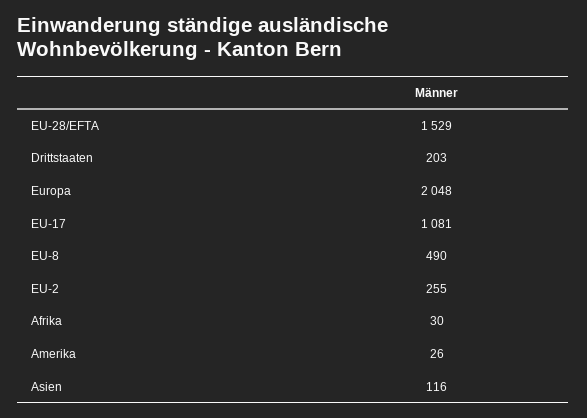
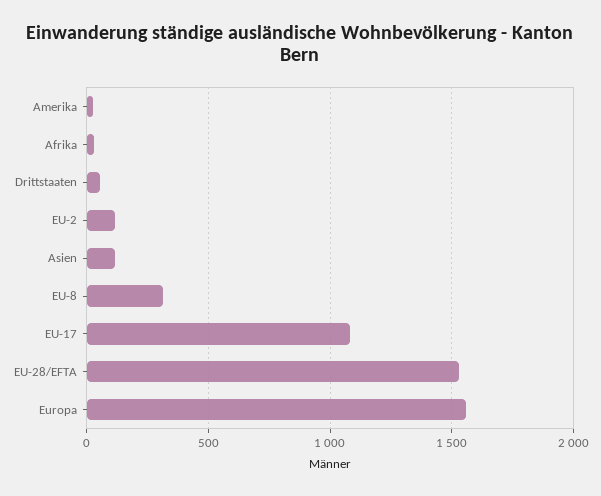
  {
    "EU-28/EFTA": 1529,
-   "Drittstaaten": 203,
+   "Drittstaaten": 50,
-   "Europa": 2048,
+   "Europa": 1550,
    "EU-17": 1081,
-   "EU-8": 490,
+   "EU-8": 300,
-   "EU-2": 255,
+   "EU-2": 100,
    "Afrika": 30,
    "Amerika": 26,
    "Asien": 116
  }

